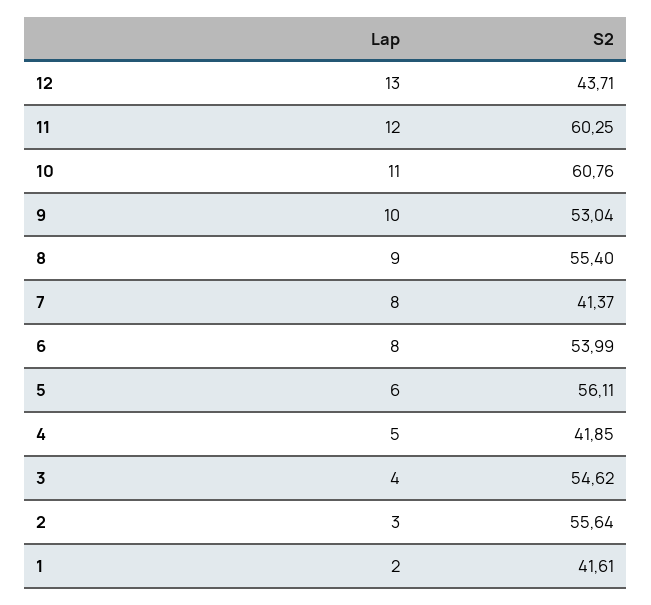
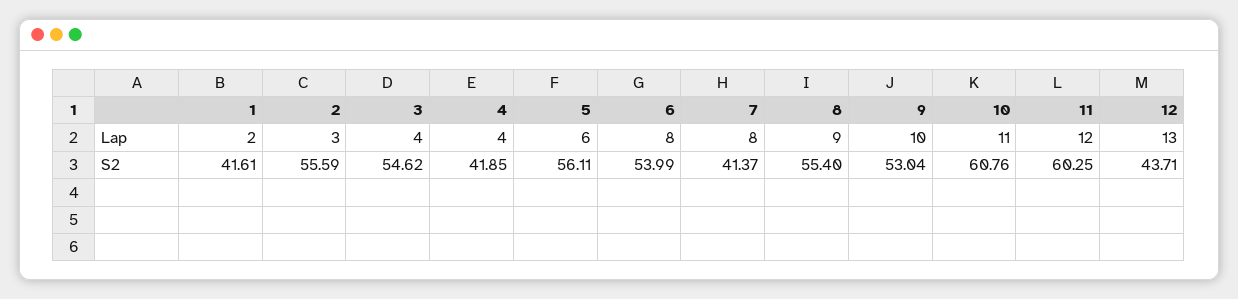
  {
    "Lap": {
      "12": 13,
      "11": 12,
      "10": 11,
      "9": 10,
      "8": 9,
      "7": 8,
      "6": 8,
      "5": 6,
-     "4": 5,
+     "4": 4,
      "3": 4,
      "2": 3,
      "1": 2
    },
    "S2": {
      "12": 43.71,
      "11": 60.25,
      "10": 60.76,
      "9": 53.04,
      "8": 55.4,
      "7": 41.37,
      "6": 53.99,
      "5": 56.11,
      "4": 41.85,
      "3": 54.62,
-     "2": 55.64,
+     "2": 55.59,
      "1": 41.61
    }
  }

